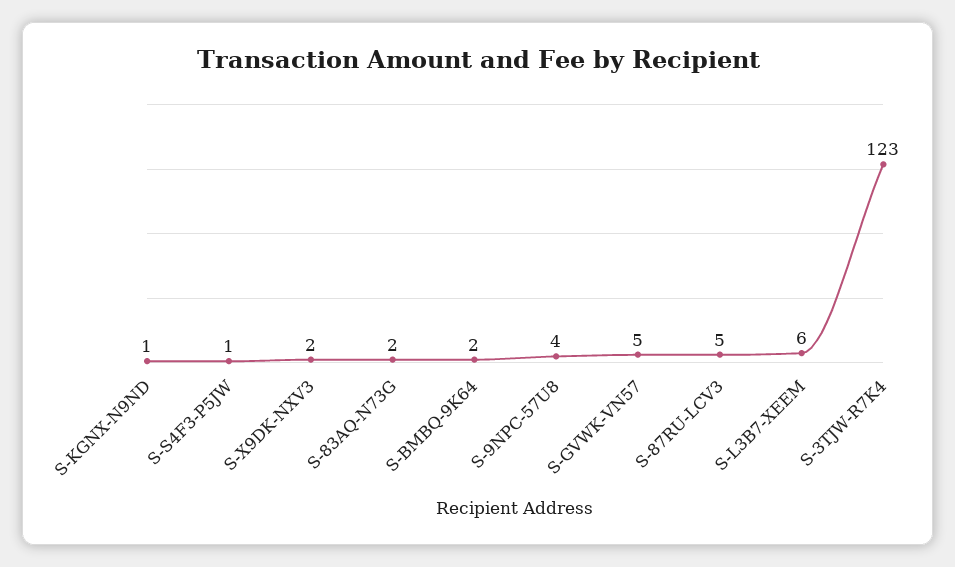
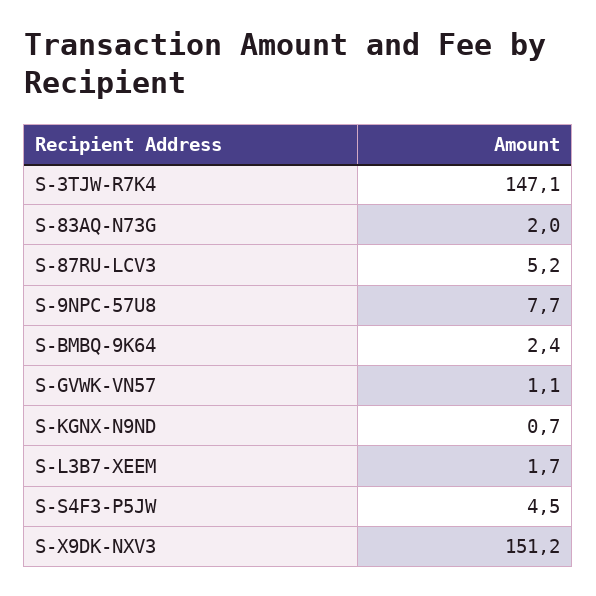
  {
    "S-KGNX-N9ND": 0.7,
-   "S-S4F3-P5JW": 1,
+   "S-S4F3-P5JW": 4.5,
-   "S-X9DK-NXV3": 2,
+   "S-X9DK-NXV3": 151.2,
    "S-83AQ-N73G": 2,
    "S-BMBQ-9K64": 2.4,
-   "S-9NPC-57U8": 4,
+   "S-9NPC-57U8": 7.7,
-   "S-GVWK-VN57": 5,
+   "S-GVWK-VN57": 1.1,
    "S-87RU-LCV3": 5.2,
-   "S-L3B7-XEEM": 6,
+   "S-L3B7-XEEM": 1.7,
-   "S-3TJW-R7K4": 123
+   "S-3TJW-R7K4": 147.1
  }

